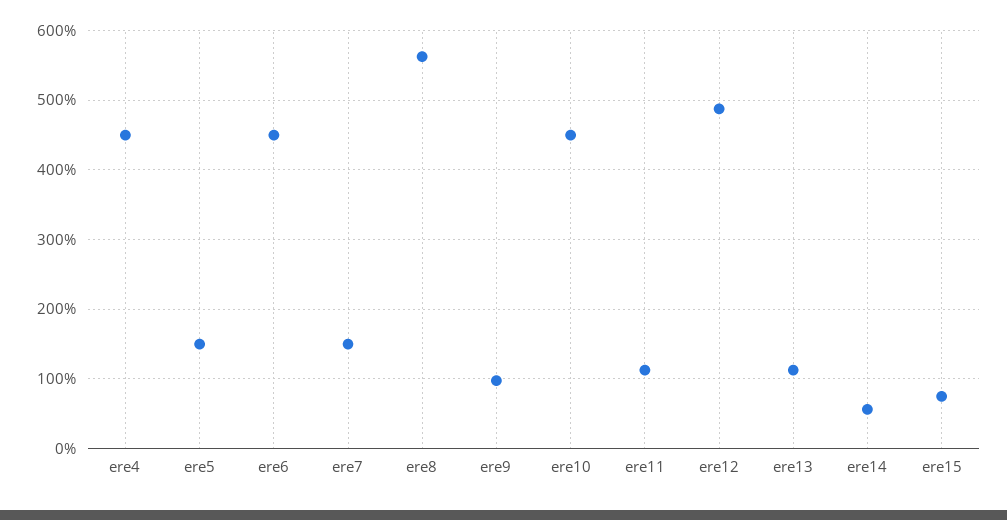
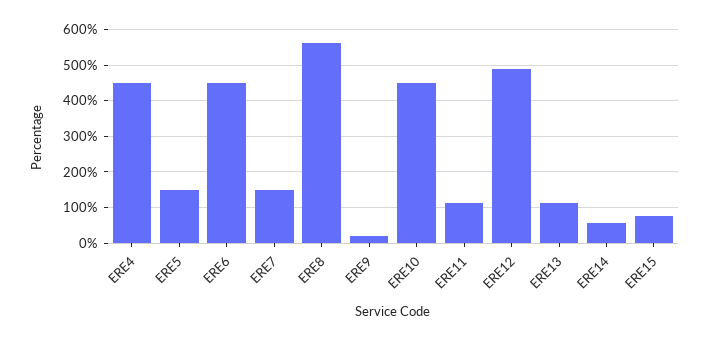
  {
    "ere4": 450,
    "ere5": 150,
    "ere6": 450,
    "ere7": 150,
    "ere8": 560,
-   "ere9": 100,
+   "ere9": 20,
    "ere10": 450,
    "ere11": 110,
    "ere12": 490,
    "ere13": 110,
    "ere14": 60,
    "ere15": 80
  }

